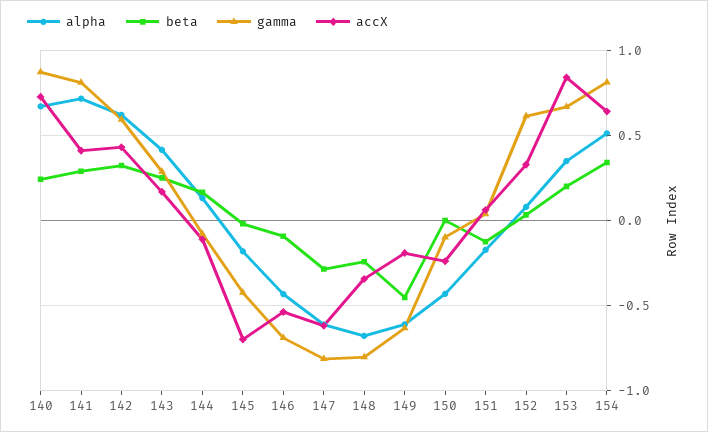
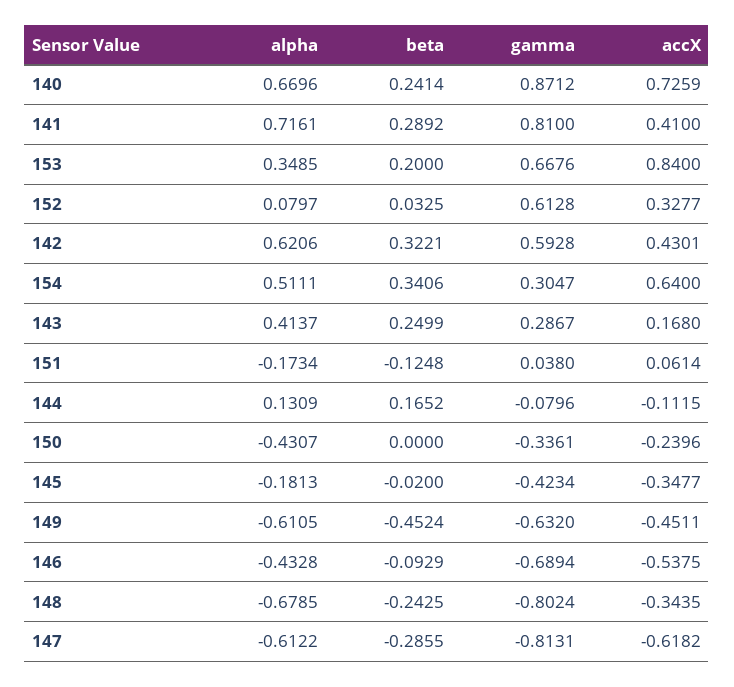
  {
    "alpha": {
      "140": 0.6696,
      "141": 0.7161,
      "142": 0.6206,
      "143": 0.4137,
      "144": 0.1309,
      "145": -0.1813,
      "146": -0.4328,
      "147": -0.6122,
      "148": -0.6785,
      "149": -0.6105,
      "150": -0.4307,
      "151": -0.1734,
      "152": 0.0797,
      "153": 0.3485,
      "154": 0.5111
    },
    "beta": {
      "140": 0.2414,
      "141": 0.2892,
      "142": 0.3221,
      "143": 0.2499,
      "144": 0.1652,
      "145": -0.02,
      "146": -0.0929,
      "147": -0.2855,
      "148": -0.2425,
      "149": -0.4524,
      "150": 0,
      "151": -0.1248,
      "152": 0.0325,
      "153": 0.2,
      "154": 0.3406
    },
    "gamma": {
      "140": 0.8712,
      "141": 0.81,
      "142": 0.5928,
      "143": 0.2867,
      "144": -0.0796,
      "145": -0.4234,
      "146": -0.6894,
      "147": -0.8131,
      "148": -0.8024,
      "149": -0.632,
-     "150": -0.1,
+     "150": -0.3361,
      "151": 0.038,
      "152": 0.6128,
      "153": 0.6676,
-     "154": 0.8
+     "154": 0.3047
    },
    "accX": {
      "140": 0.7259,
      "141": 0.41,
      "142": 0.4301,
      "143": 0.168,
      "144": -0.1115,
-     "145": -0.7,
+     "145": -0.3477,
      "146": -0.5375,
      "147": -0.6182,
      "148": -0.3435,
-     "149": -0.2,
+     "149": -0.4511,
      "150": -0.2396,
      "151": 0.0614,
      "152": 0.3277,
      "153": 0.84,
      "154": 0.64
    }
  }

